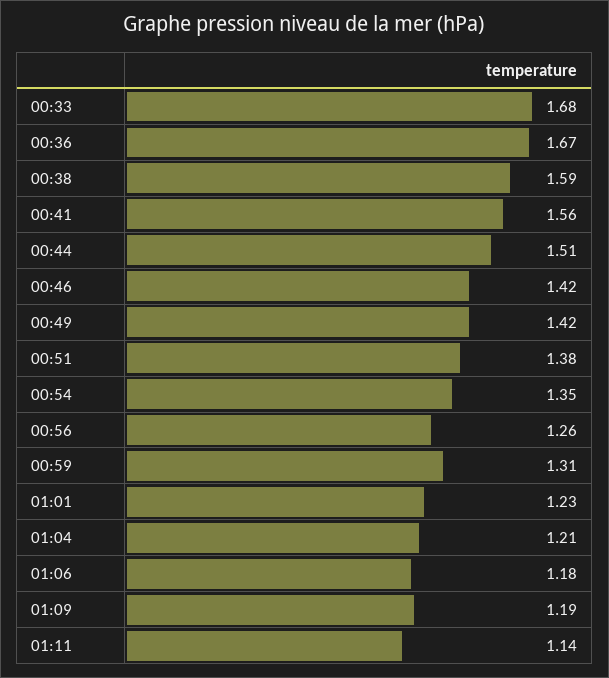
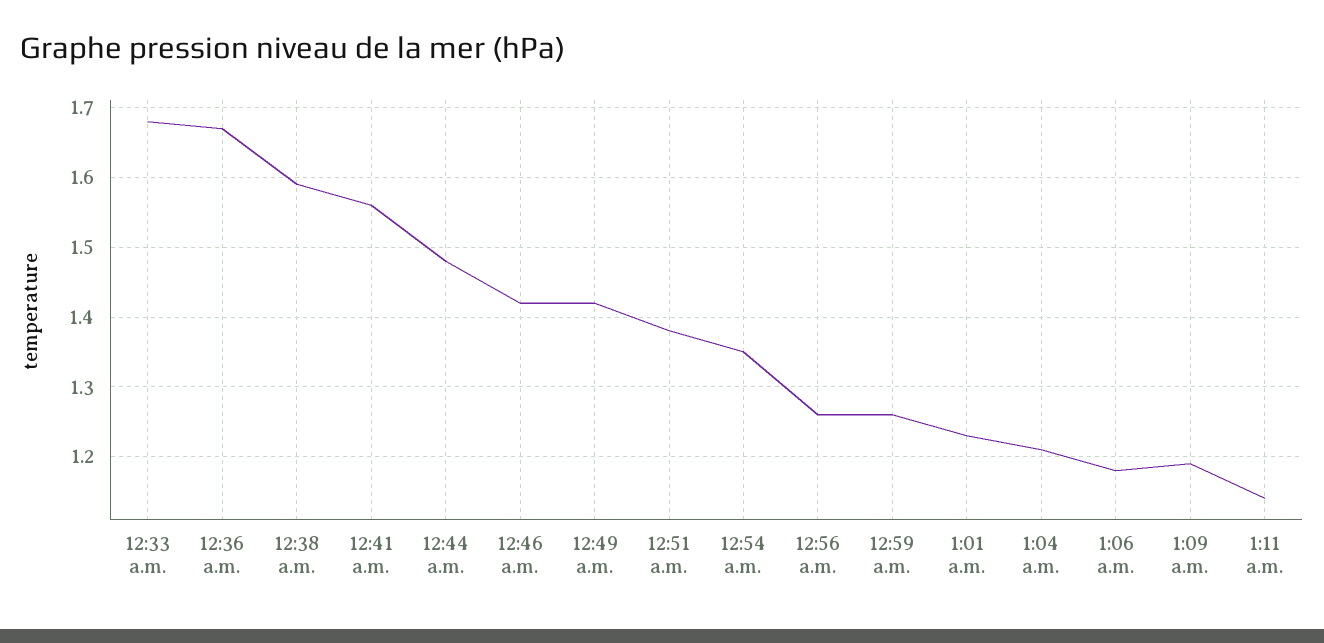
  {
    "00:33": 1.68,
    "00:36": 1.67,
    "00:38": 1.59,
    "00:41": 1.56,
-   "00:44": 1.51,
+   "00:44": 1.48,
    "00:46": 1.42,
    "00:49": 1.42,
    "00:51": 1.38,
    "00:54": 1.35,
    "00:56": 1.26,
-   "00:59": 1.31,
+   "00:59": 1.26,
    "01:01": 1.23,
    "01:04": 1.21,
    "01:06": 1.18,
    "01:09": 1.19,
    "01:11": 1.14
  }

